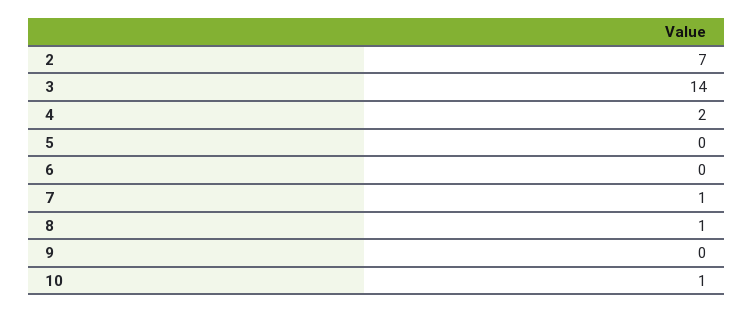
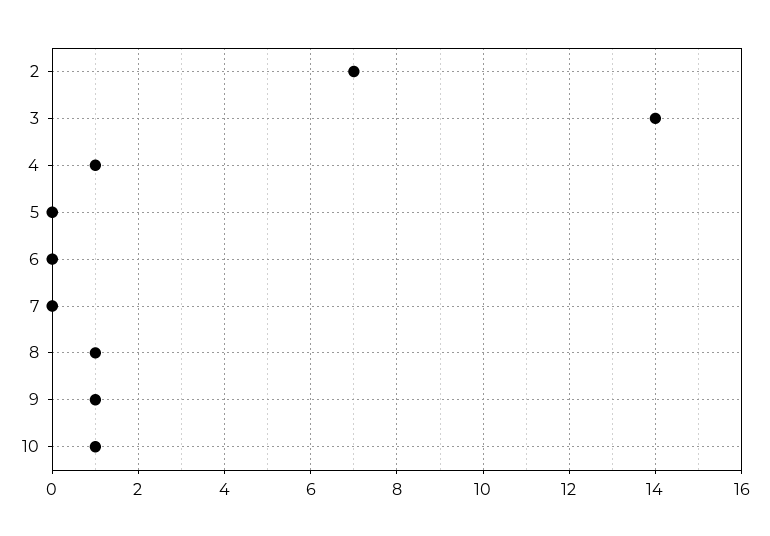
  {
    "2": 7,
    "3": 14,
-   "4": 2,
+   "4": 1,
    "5": 0,
    "6": 0,
-   "7": 1,
+   "7": 0,
    "8": 1,
-   "9": 0,
+   "9": 1,
    "10": 1
  }

